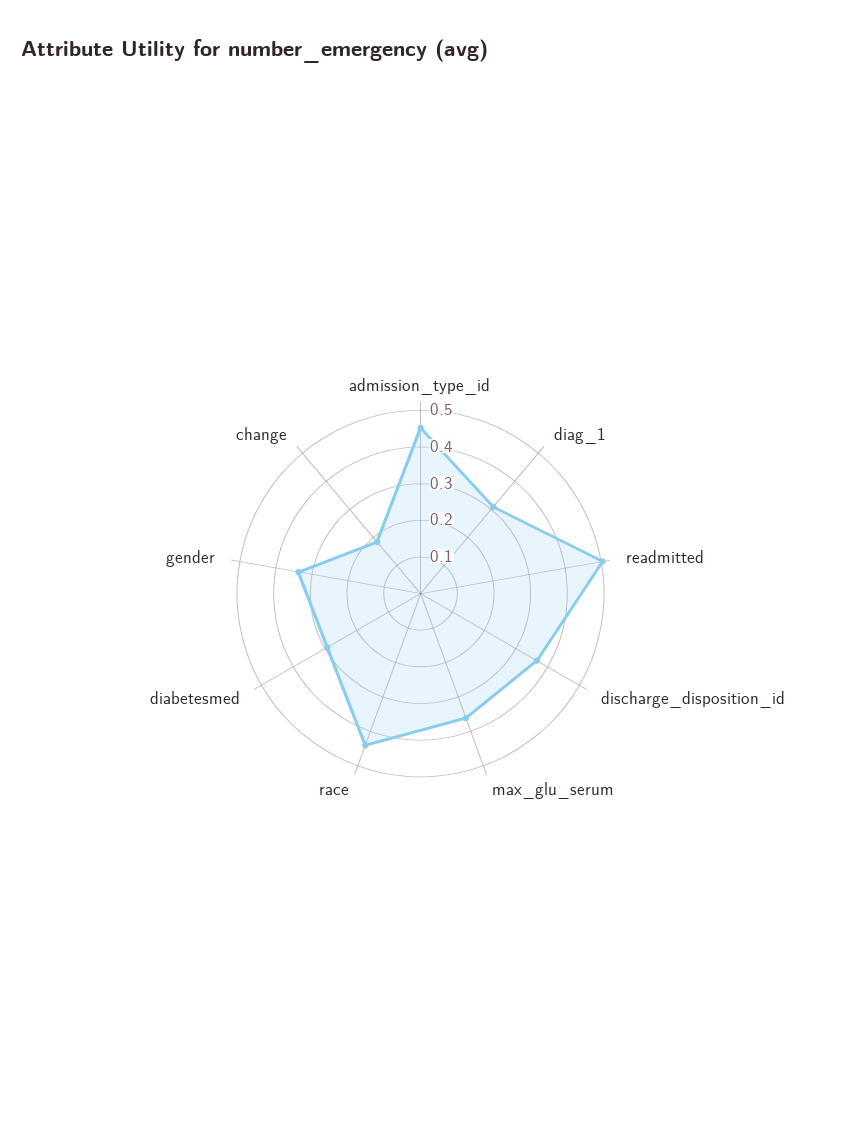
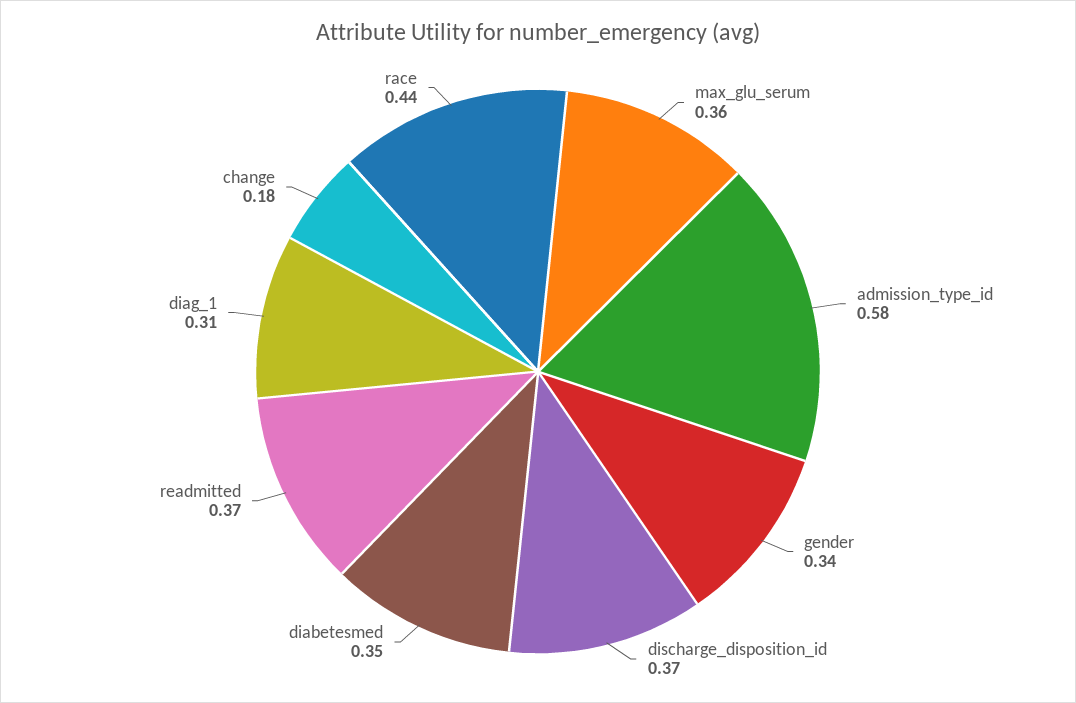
  {
-   "admission_type_id": 0.45,
+   "admission_type_id": 0.58,
    "diag_1": 0.31,
-   "readmitted": 0.5,
+   "readmitted": 0.37,
    "discharge_disposition_id": 0.37,
    "max_glu_serum": 0.36,
    "race": 0.44,
-   "diabetesmed": 0.3,
+   "diabetesmed": 0.35,
    "gender": 0.34,
    "change": 0.18
  }

